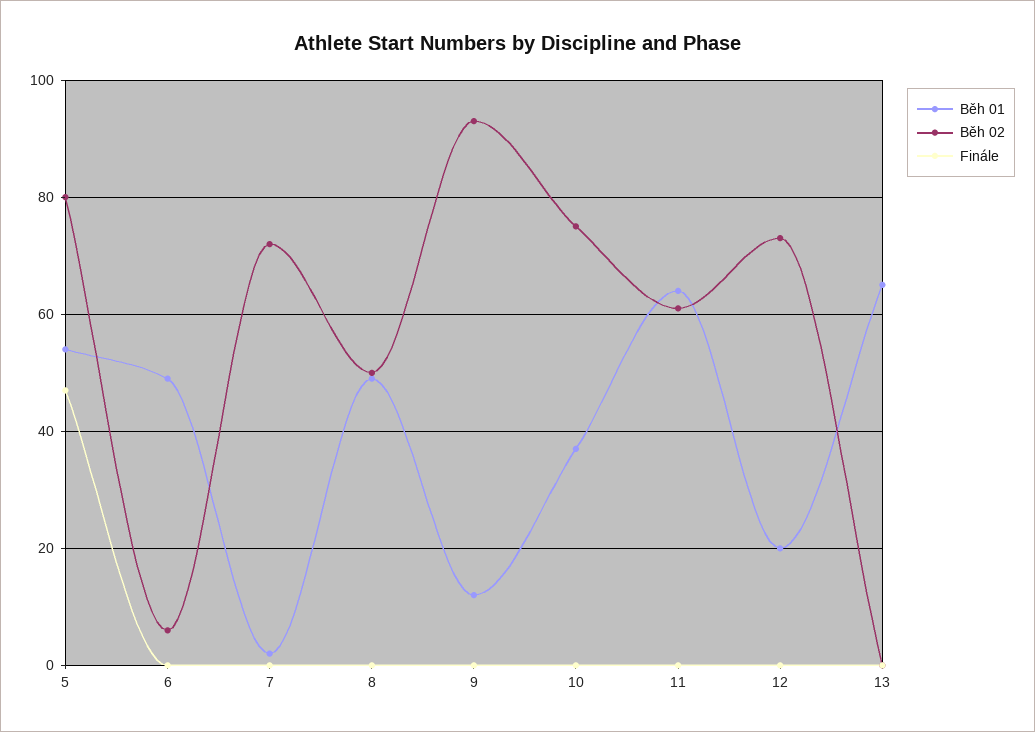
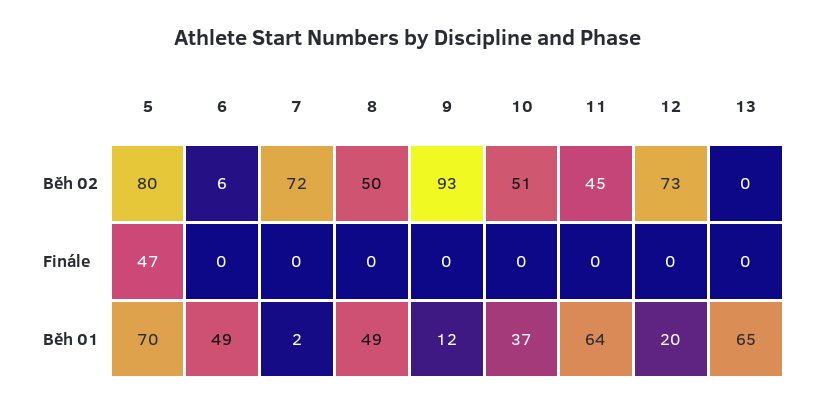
  {
    "Běh 01": {
-     "5": 55,
+     "5": 70,
      "6": 49,
      "7": 2,
      "8": 49,
      "9": 12,
      "10": 37,
      "11": 64,
      "12": 20,
      "13": 65
    },
    "Běh 02": {
      "5": 80,
      "6": 6,
      "7": 72,
      "8": 50,
      "9": 93,
-     "10": 75,
+     "10": 51,
-     "11": 60,
+     "11": 45,
      "12": 73,
      "13": 0
    },
    "Finále": {
      "5": 47,
      "6": 0,
      "7": 0,
      "8": 0,
      "9": 0,
      "10": 0,
      "11": 0,
      "12": 0,
      "13": 0
    }
  }

